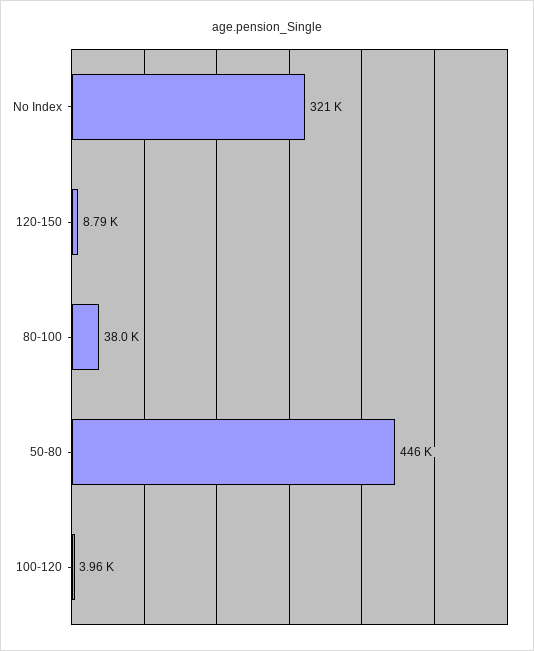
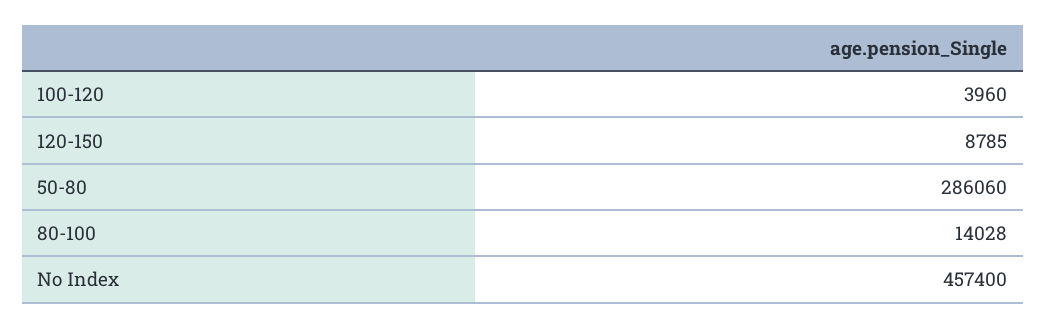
  {
-   "No Index": 321000,
+   "No Index": 457400,
    "120-150": 8785,
-   "80-100": 38000,
+   "80-100": 14028,
-   "50-80": 446000,
+   "50-80": 286060,
    "100-120": 3960
  }

